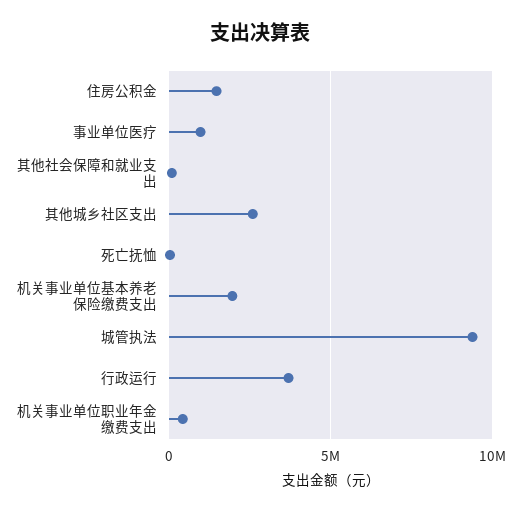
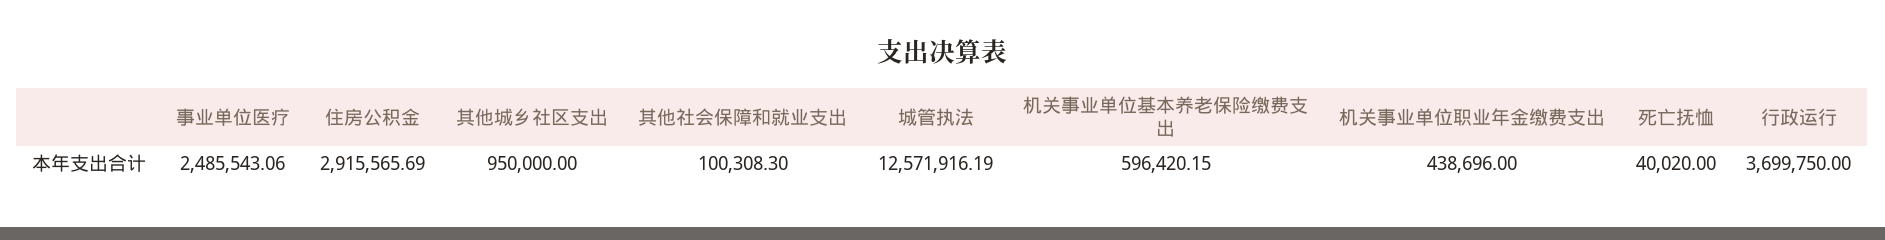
  {
-   "住房公积金": 1500000,
+   "住房公积金": 2915565.69,
-   "事业单位医疗": 1000000,
+   "事业单位医疗": 2485543.06,
    "其他社会保障和就业支出": 100308.3,
-   "其他城乡社区支出": 2500000,
+   "其他城乡社区支出": 950000,
    "死亡抚恤": 40020,
-   "机关事业单位基本养老保险缴费支出": 2000000,
+   "机关事业单位基本养老保险缴费支出": 596420.15,
-   "城管执法": 9500000,
+   "城管执法": 12571916.19,
    "行政运行": 3699750,
    "机关事业单位职业年金缴费支出": 438696
  }

